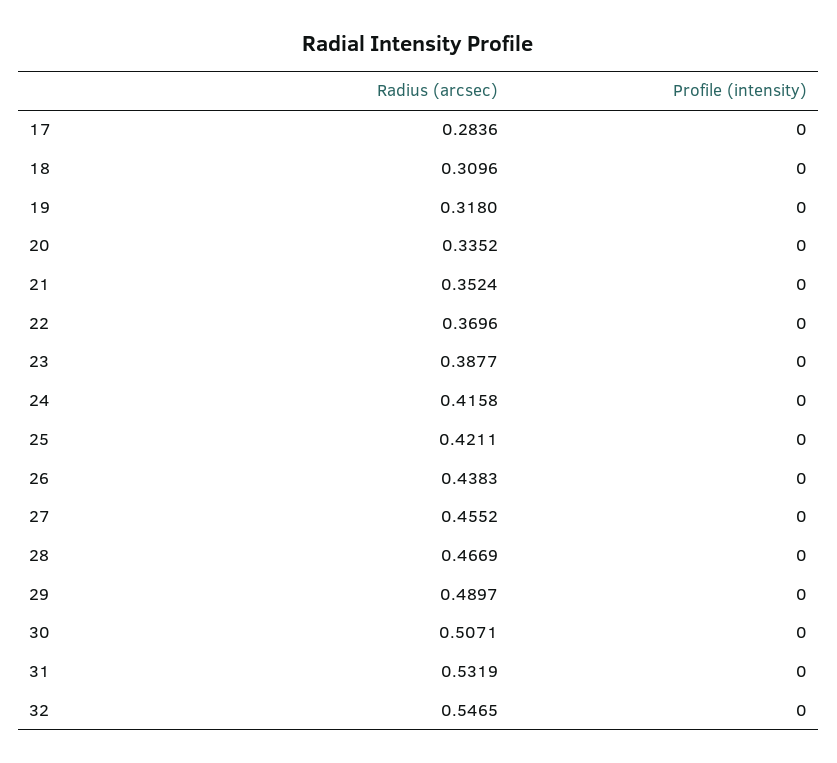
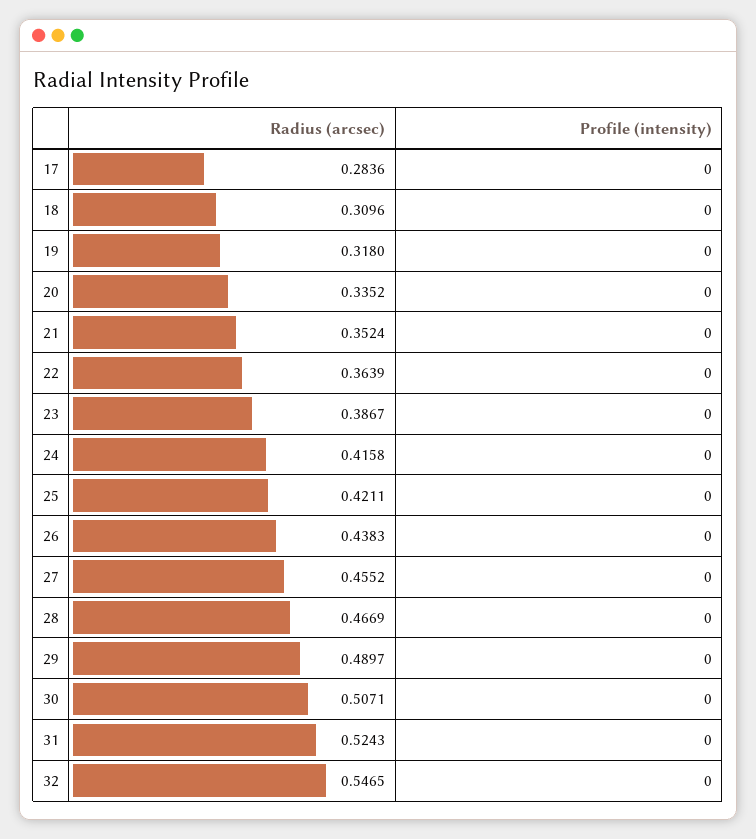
  {
    "Radius (arcsec)": {
      "17": 0.2836,
      "18": 0.3096,
      "19": 0.318,
      "20": 0.3352,
      "21": 0.3524,
-     "22": 0.3696,
+     "22": 0.3639,
-     "23": 0.3877,
+     "23": 0.3867,
      "24": 0.4158,
      "25": 0.4211,
      "26": 0.4383,
      "27": 0.4552,
      "28": 0.4669,
      "29": 0.4897,
      "30": 0.5071,
-     "31": 0.5319,
+     "31": 0.5243,
      "32": 0.5465
    },
    "Profile (intensity)": {
      "17": 0,
      "18": 0,
      "19": 0,
      "20": 0,
      "21": 0,
      "22": 0,
      "23": 0,
      "24": 0,
      "25": 0,
      "26": 0,
      "27": 0,
      "28": 0,
      "29": 0,
      "30": 0,
      "31": 0,
      "32": 0
    }
  }

